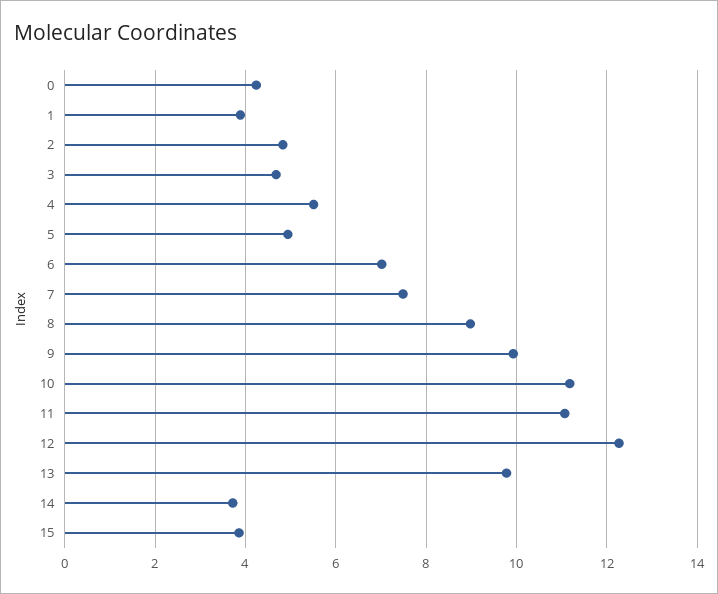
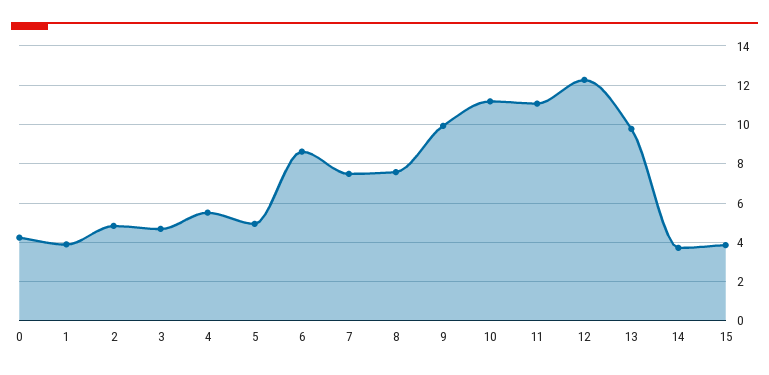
  {
    "0": 4.2,
    "1": 3.8,
    "2": 4.8,
    "3": 4.6,
    "4": 5.6,
    "5": 5,
-   "6": 7,
+   "6": 8.5,
    "7": 7.4,
-   "8": 9,
+   "8": 7.5,
    "9": 10,
    "10": 11.2,
    "11": 11,
    "12": 12.2,
    "13": 9.8,
    "14": 3.8,
    "15": 3.8
  }

